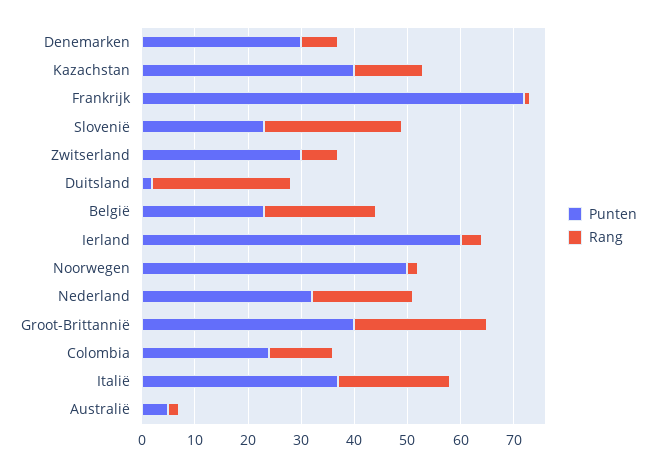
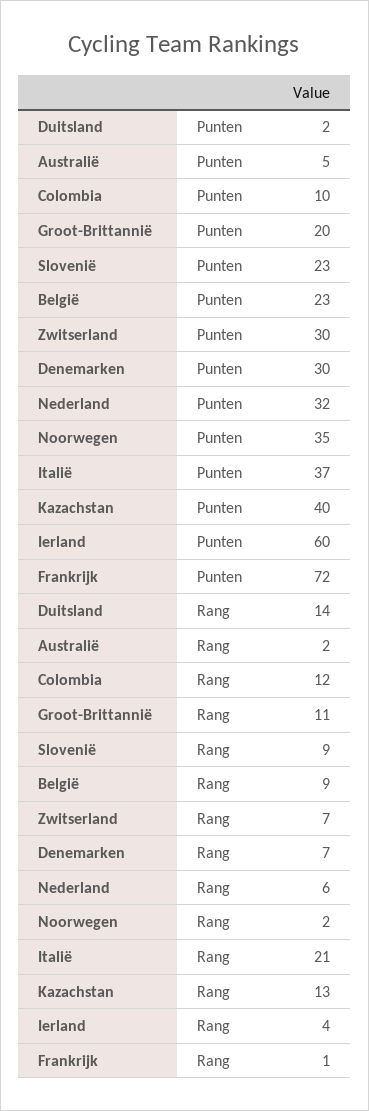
  {
    "Punten": {
      "Denemarken": 30,
      "Kazachstan": 40,
      "Frankrijk": 72,
      "Slovenië": 23,
      "Zwitserland": 30,
      "Duitsland": 2,
      "België": 23,
      "Ierland": 60,
-     "Noorwegen": 50,
+     "Noorwegen": 35,
      "Nederland": 32,
-     "Groot-Brittannië": 40,
+     "Groot-Brittannië": 20,
-     "Colombia": 25,
+     "Colombia": 10,
      "Italië": 37,
      "Australië": 5
    },
    "Rang": {
      "Denemarken": 7,
      "Kazachstan": 13,
      "Frankrijk": 1,
-     "Slovenië": 25,
+     "Slovenië": 9,
      "Zwitserland": 7,
-     "Duitsland": 25,
+     "Duitsland": 14,
-     "België": 20,
+     "België": 9,
      "Ierland": 4,
      "Noorwegen": 2,
-     "Nederland": 20,
+     "Nederland": 6,
-     "Groot-Brittannië": 25,
+     "Groot-Brittannië": 11,
      "Colombia": 12,
      "Italië": 21,
      "Australië": 2
    }
  }

